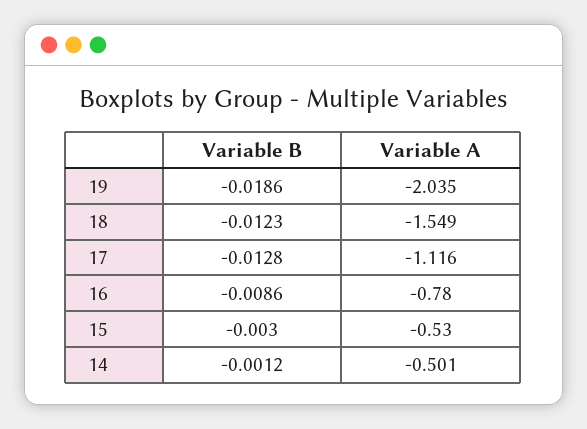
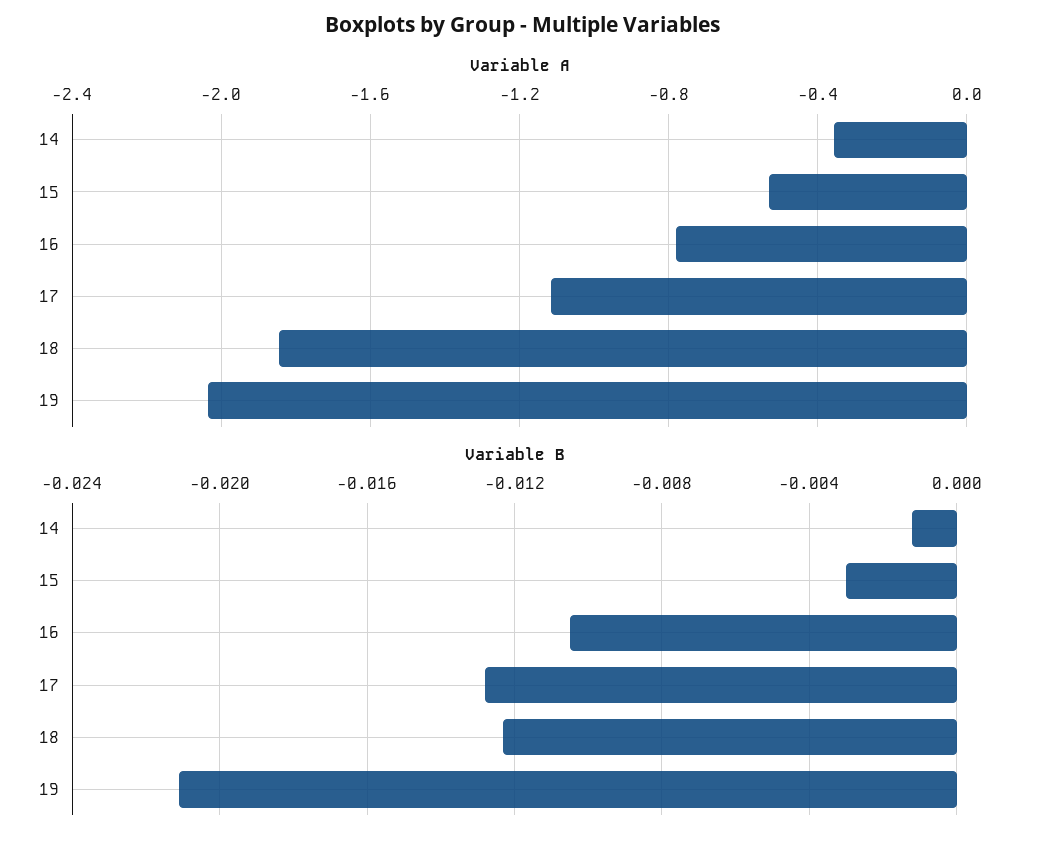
  {
    "Variable B": {
-     "19": -0.0186,
+     "19": -0.021,
      "18": -0.0123,
      "17": -0.0128,
-     "16": -0.0086,
+     "16": -0.0105,
      "15": -0.003,
      "14": -0.0012
    },
    "Variable A": {
      "19": -2.035,
-     "18": -1.549,
+     "18": -1.85,
      "17": -1.116,
      "16": -0.78,
      "15": -0.53,
-     "14": -0.501
+     "14": -0.35
    }
  }

